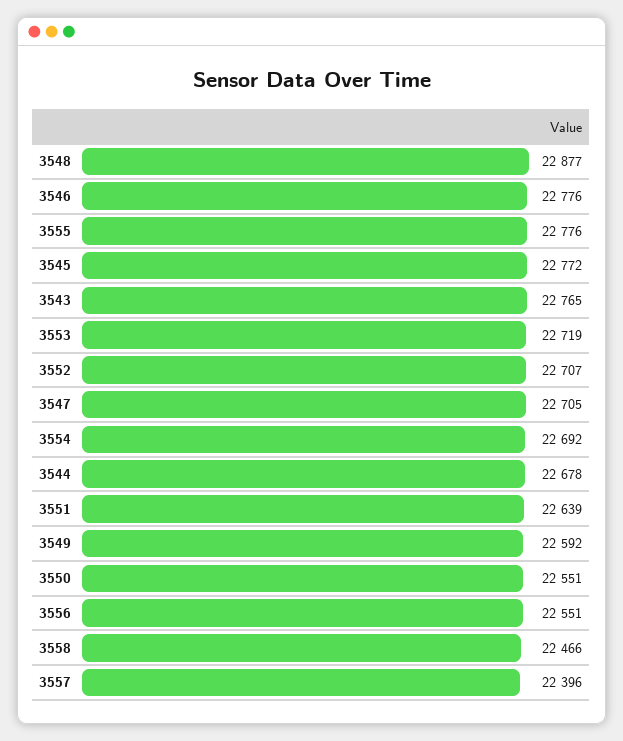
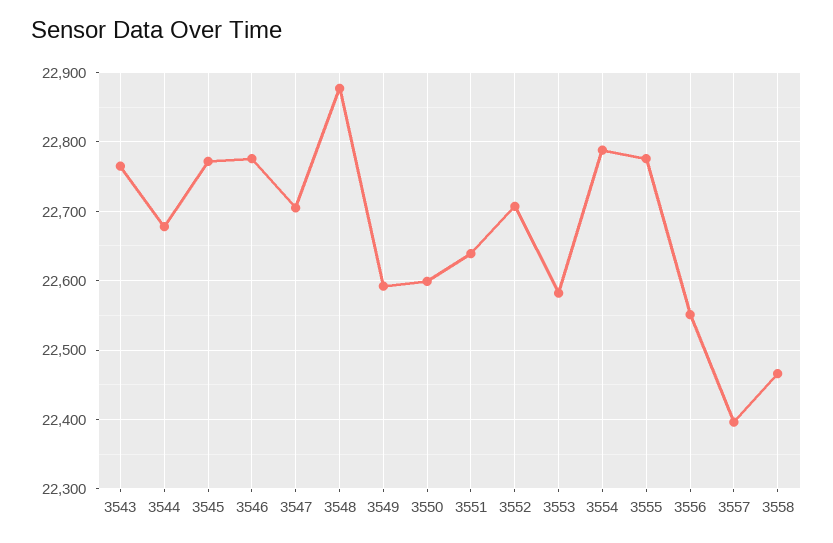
  {
    "3548": 22877,
    "3546": 22776,
    "3555": 22776,
    "3545": 22772,
    "3543": 22765,
-   "3553": 22719,
+   "3553": 22580,
    "3552": 22707,
    "3547": 22705,
-   "3554": 22692,
+   "3554": 22790,
    "3544": 22678,
    "3551": 22639,
    "3549": 22592,
-   "3550": 22551,
+   "3550": 22600,
    "3556": 22551,
    "3558": 22466,
    "3557": 22396
  }

